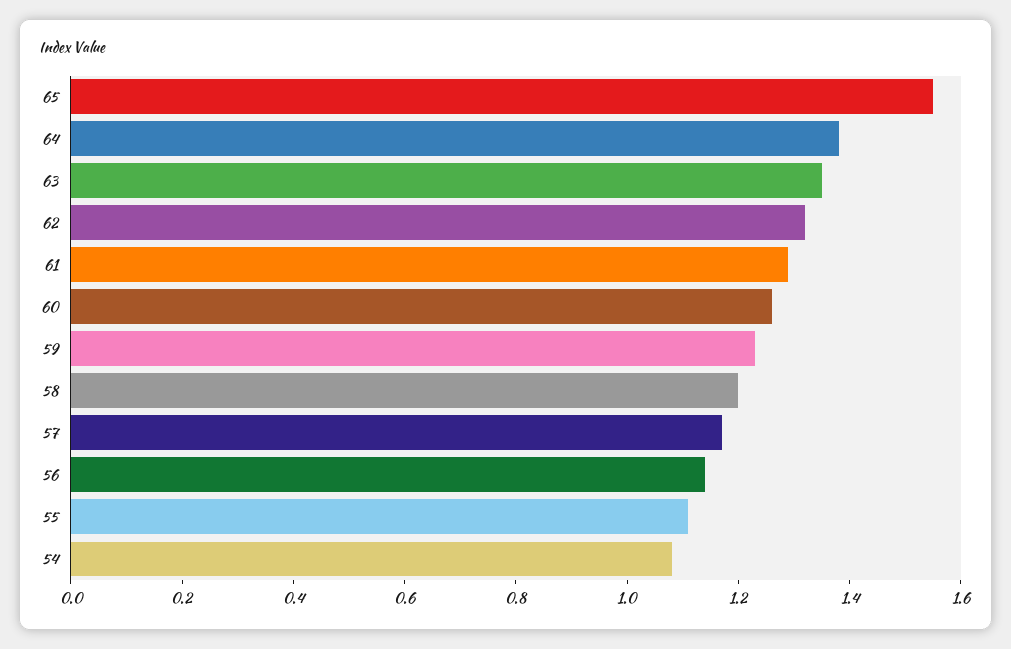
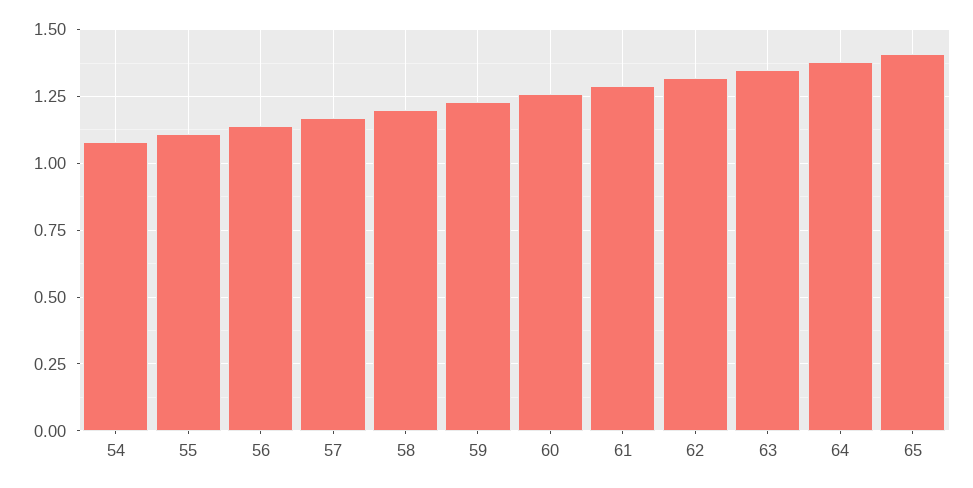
  {
-   "65": 1.55,
+   "65": 1.4,
    "64": 1.4,
    "63": 1.35,
    "62": 1.3,
    "61": 1.3,
    "60": 1.25,
    "59": 1.25,
    "58": 1.2,
    "57": 1.15,
    "56": 1.15,
    "55": 1.1,
    "54": 1.1
  }

